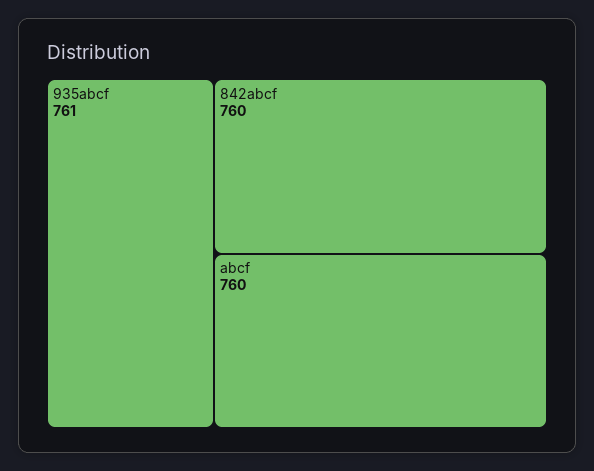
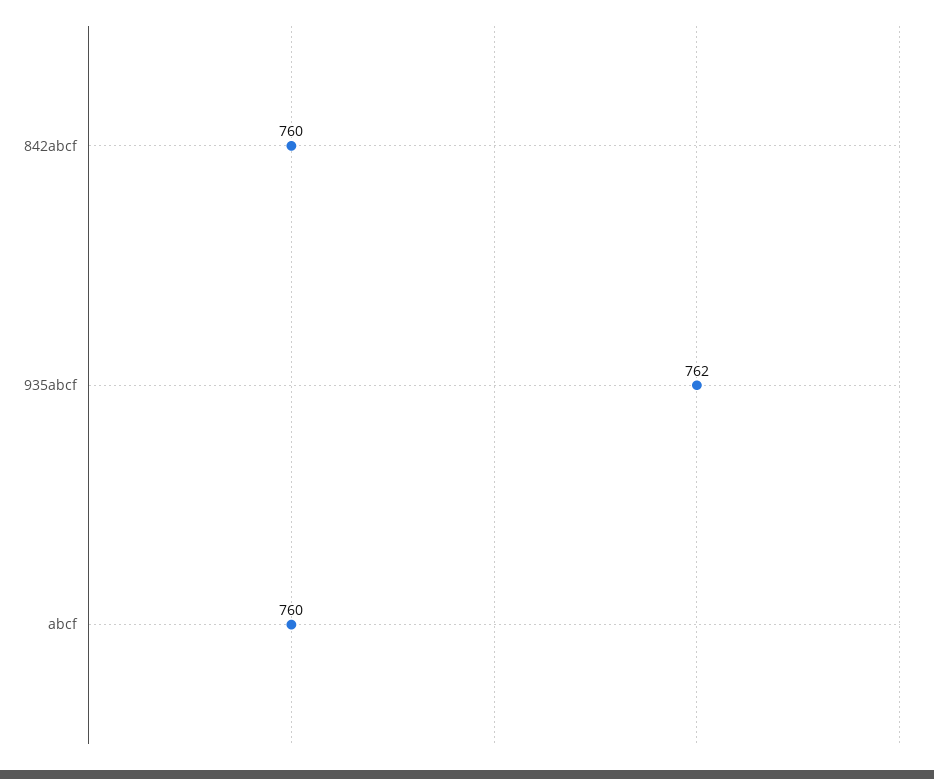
  {
-   "935abcf": 761,
+   "935abcf": 762,
    "842abcf": 760,
    "abcf": 760
  }

